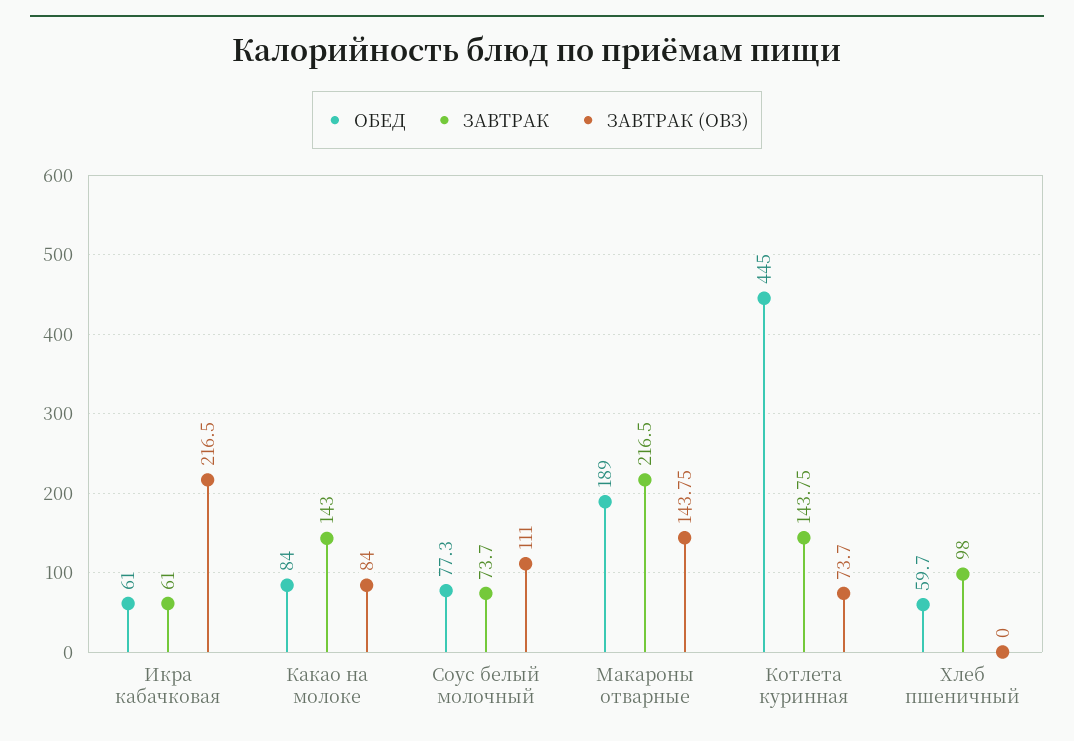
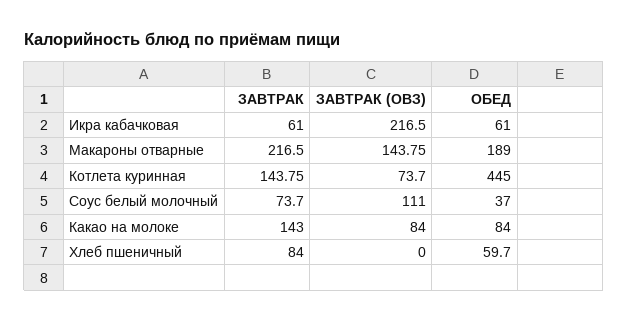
  {
    "ОБЕД": {
      "Икра кабачковая": 61,
      "Какао на молоке": 84,
-     "Соус белый молочный": 77.3,
+     "Соус белый молочный": 37,
      "Макароны отварные": 189,
      "Котлета куринная": 445,
      "Хлеб пшеничный": 59.7
    },
    "ЗАВТРАК": {
      "Икра кабачковая": 61,
      "Какао на молоке": 143,
      "Соус белый молочный": 73.7,
      "Макароны отварные": 216.5,
      "Котлета куринная": 143.75,
-     "Хлеб пшеничный": 98
+     "Хлеб пшеничный": 84
    },
    "ЗАВТРАК (ОВЗ)": {
      "Икра кабачковая": 216.5,
      "Какао на молоке": 84,
      "Соус белый молочный": 111,
      "Макароны отварные": 143.75,
      "Котлета куринная": 73.7,
      "Хлеб пшеничный": 0
    }
  }

